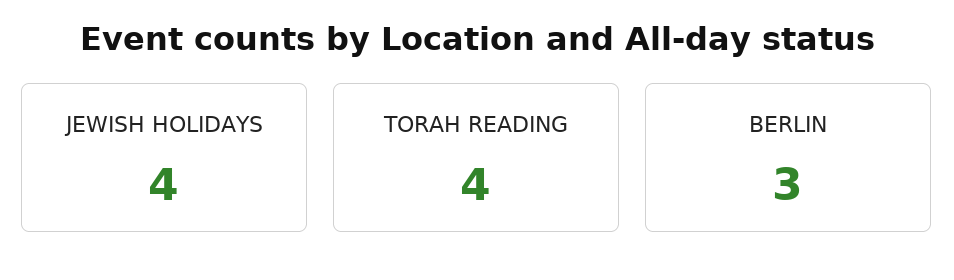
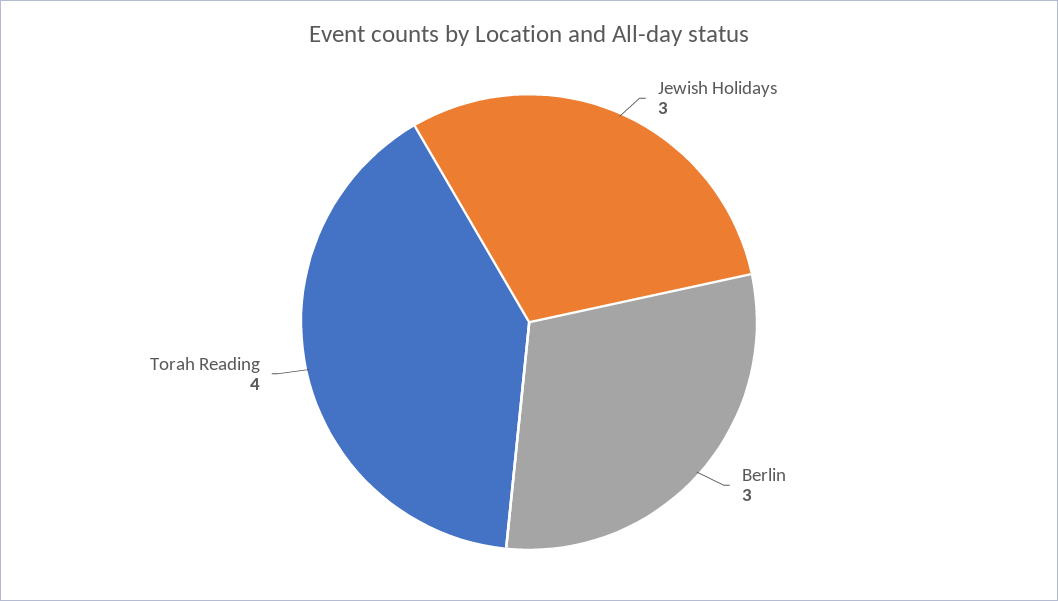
  {
-   "JEWISH HOLIDAYS": 4,
+   "JEWISH HOLIDAYS": 3,
    "TORAH READING": 4,
    "BERLIN": 3
  }

